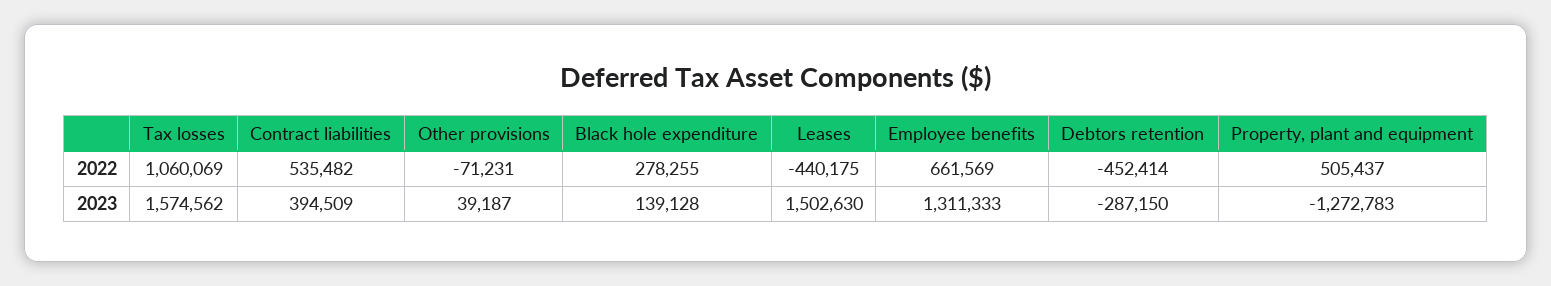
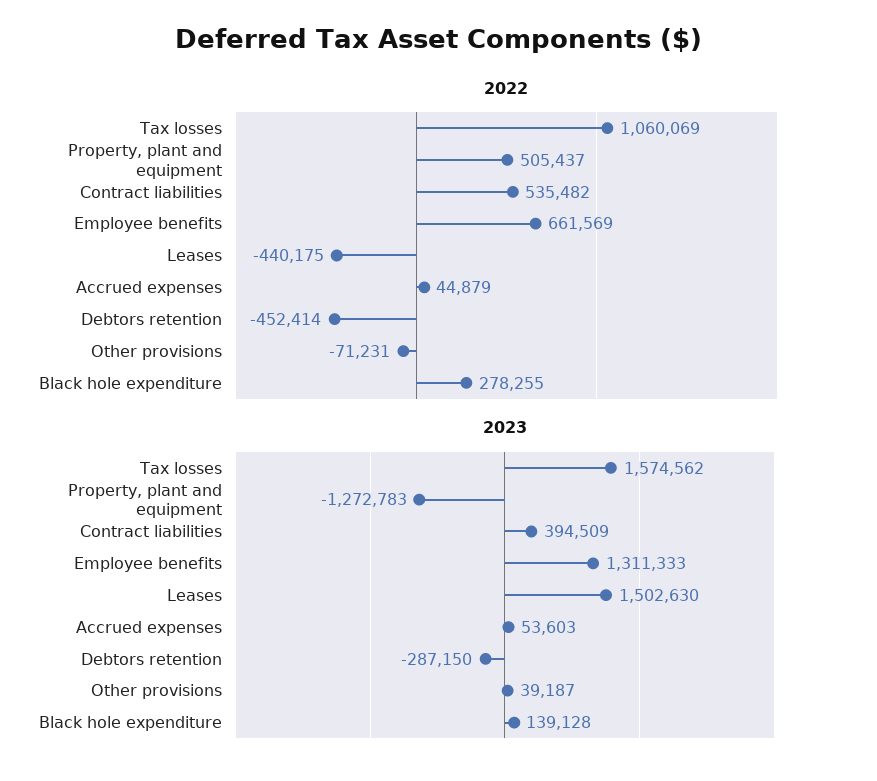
  {
    "2022": {
      "Tax losses": 1060069,
      "Contract liabilities": 535482,
      "Other provisions": -71231,
      "Black hole expenditure": 278255,
      "Leases": -440175,
      "Employee benefits": 661569,
      "Debtors retention": -452414,
-     "Property, plant and equipment": 505437
+     "Property, plant and equipment": 505437,
+     "Accrued expenses": 44879
    },
    "2023": {
      "Tax losses": 1574562,
      "Contract liabilities": 394509,
      "Other provisions": 39187,
      "Black hole expenditure": 139128,
      "Leases": 1502630,
      "Employee benefits": 1311333,
      "Debtors retention": -287150,
-     "Property, plant and equipment": -1272783
+     "Property, plant and equipment": -1272783,
+     "Accrued expenses": 53603
    }
  }

